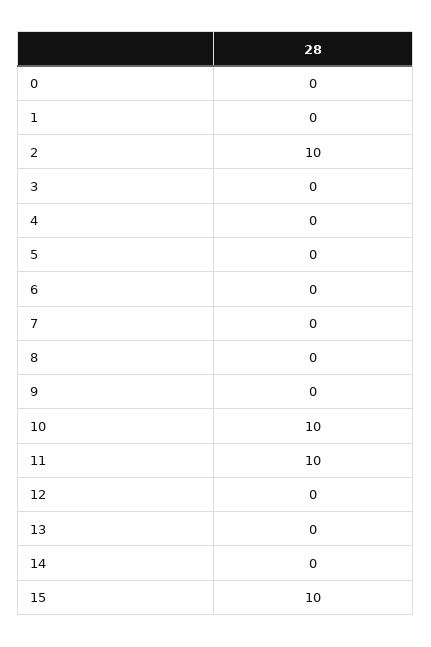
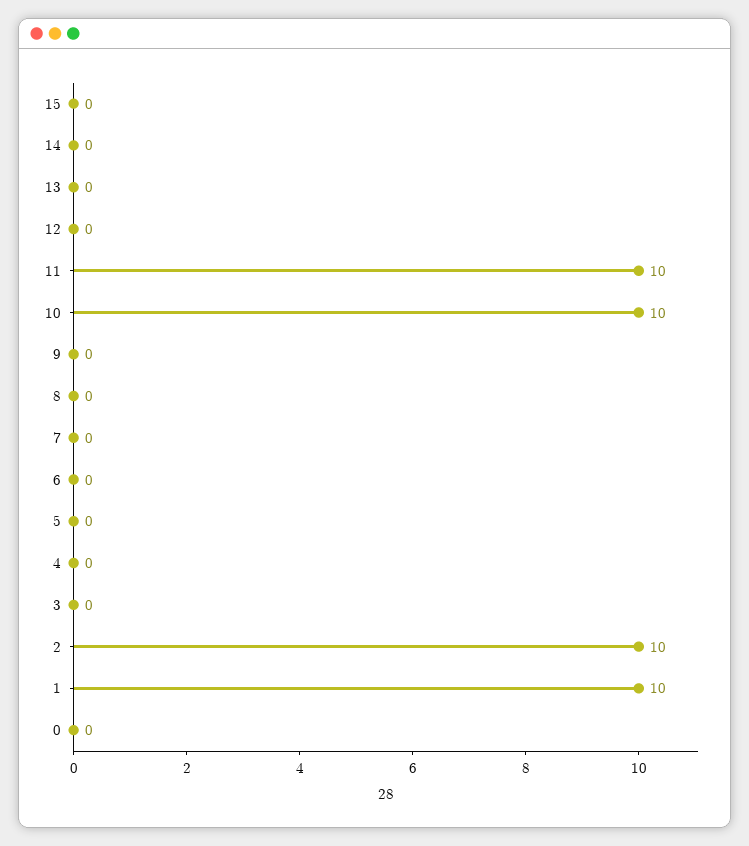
  {
    "0": 0,
-   "1": 0,
+   "1": 10,
    "2": 10,
    "3": 0,
    "4": 0,
    "5": 0,
    "6": 0,
    "7": 0,
    "8": 0,
    "9": 0,
    "10": 10,
    "11": 10,
    "12": 0,
    "13": 0,
    "14": 0,
-   "15": 10
+   "15": 0
  }

